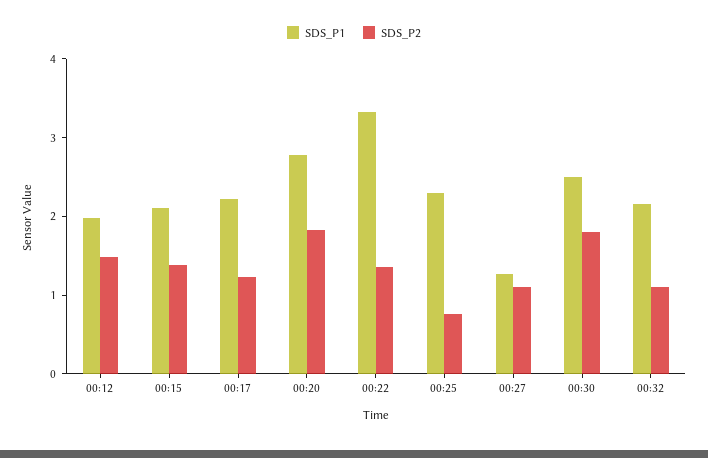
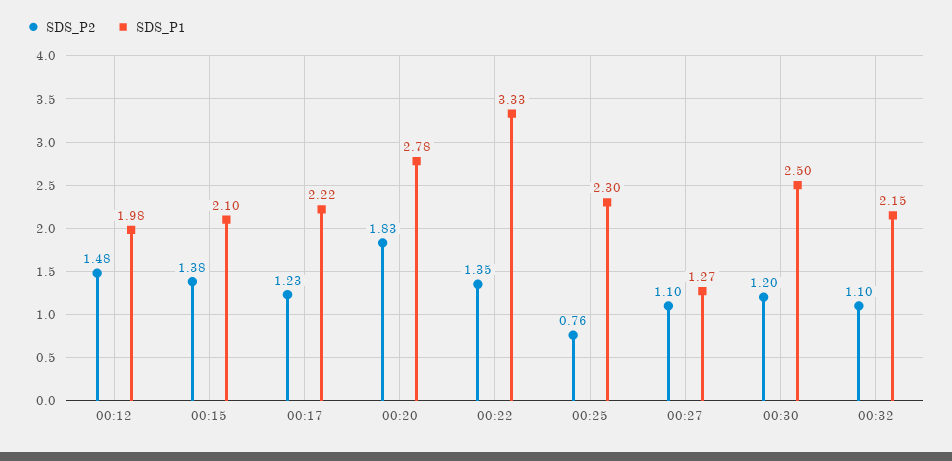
  {
    "SDS_P1": {
      "00:12": 1.98,
      "00:15": 2.1,
      "00:17": 2.22,
      "00:20": 2.78,
      "00:22": 3.33,
      "00:25": 2.3,
      "00:27": 1.27,
      "00:30": 2.5,
      "00:32": 2.15
    },
    "SDS_P2": {
      "00:12": 1.48,
      "00:15": 1.38,
      "00:17": 1.23,
      "00:20": 1.83,
      "00:22": 1.35,
      "00:25": 0.76,
      "00:27": 1.1,
-     "00:30": 1.8,
+     "00:30": 1.2,
      "00:32": 1.1
    }
  }

